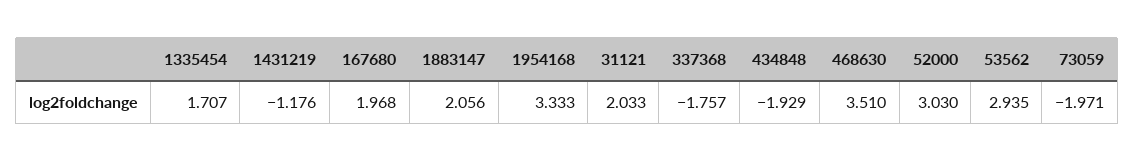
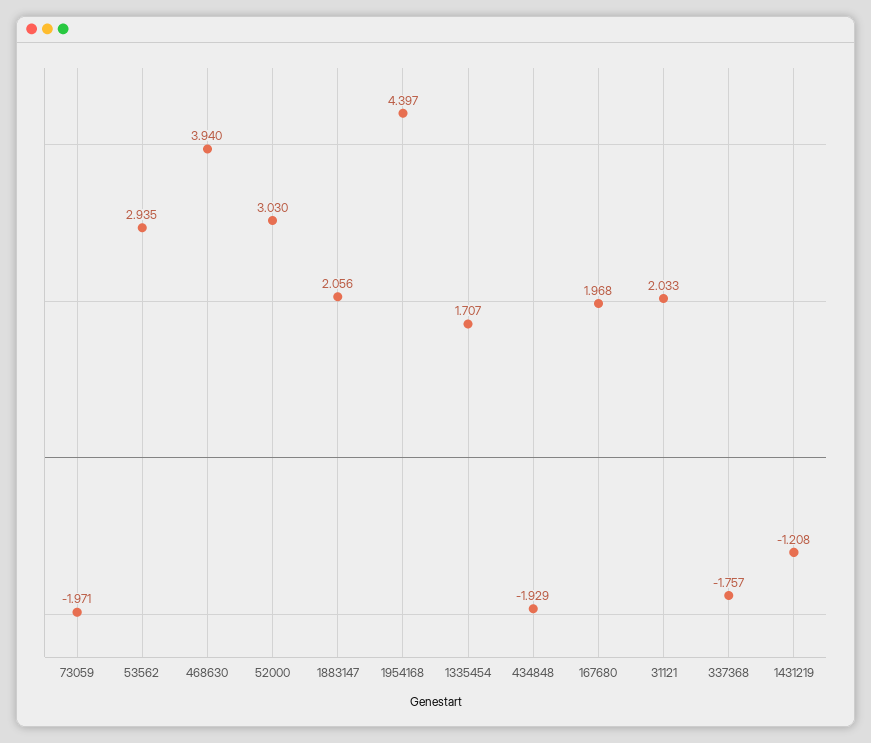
  {
    "1335454": 1.707,
-   "1431219": -1.176,
+   "1431219": -1.208,
    "167680": 1.968,
    "1883147": 2.056,
-   "1954168": 3.333,
+   "1954168": 4.397,
    "31121": 2.033,
    "337368": -1.757,
    "434848": -1.929,
-   "468630": 3.51,
+   "468630": 3.94,
    "52000": 3.03,
    "53562": 2.935,
    "73059": -1.971
  }

